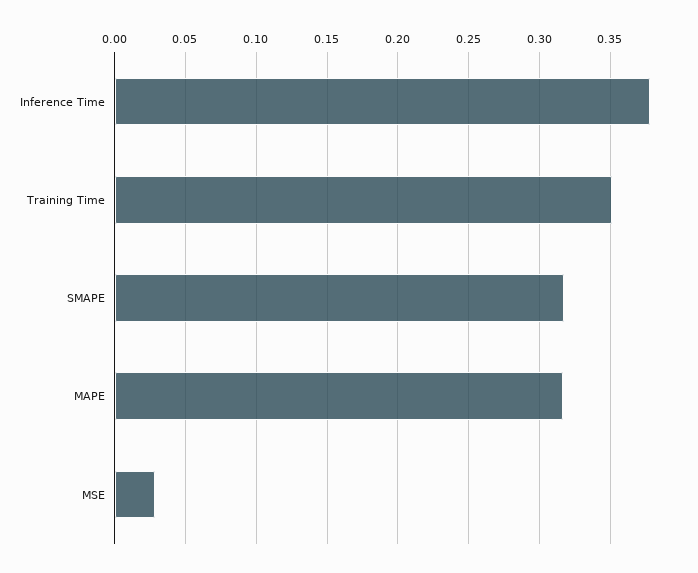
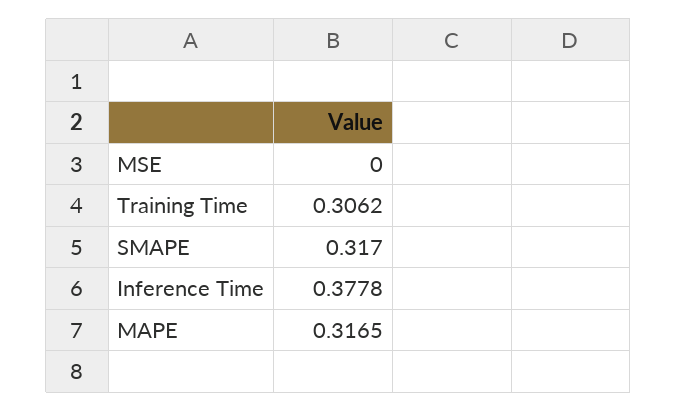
  {
    "Inference Time": 0.3778,
-   "Training Time": 0.35,
+   "Training Time": 0.3062,
    "SMAPE": 0.317,
    "MAPE": 0.3165,
-   "MSE": 0.03
+   "MSE": 0
  }

